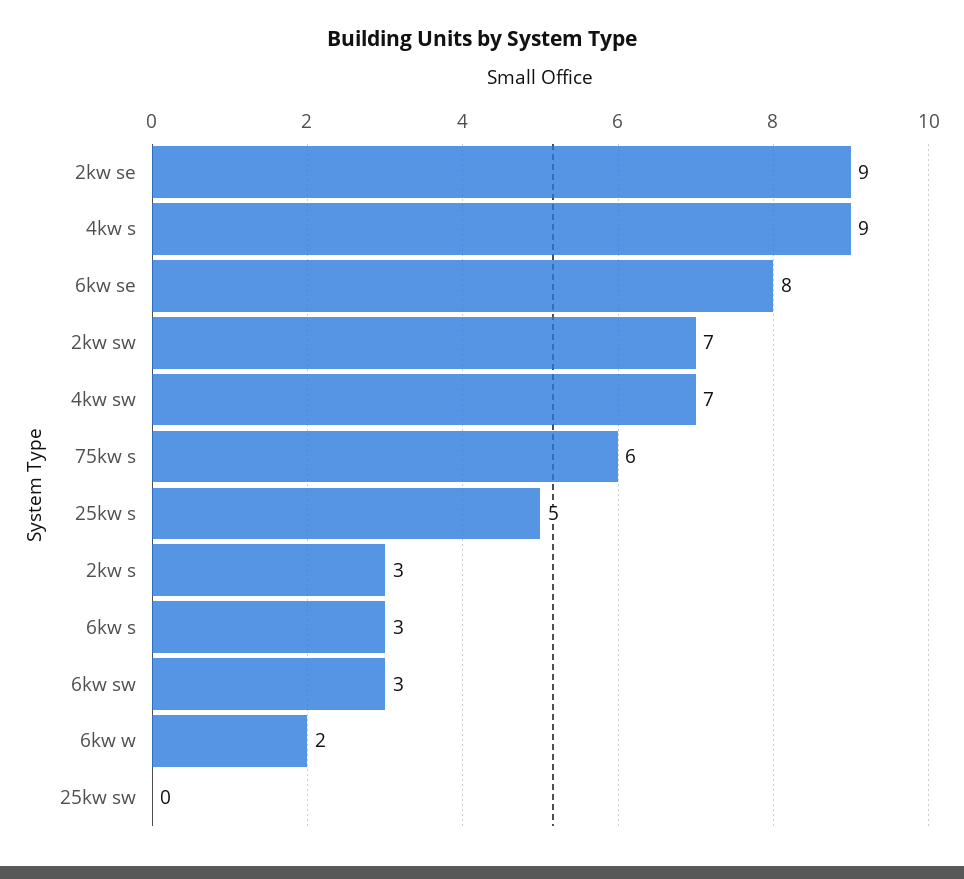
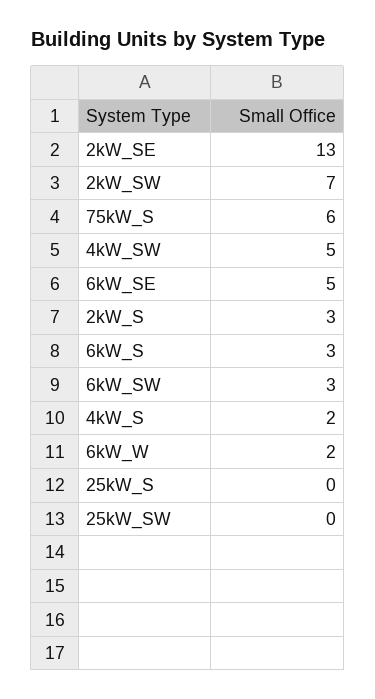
  {
-   "2kw se": 9,
+   "2kw se": 13,
-   "4kw s": 9,
+   "4kw s": 2,
-   "6kw se": 8,
+   "6kw se": 5,
    "2kw sw": 7,
-   "4kw sw": 7,
+   "4kw sw": 5,
    "75kw s": 6,
-   "25kw s": 5,
+   "25kw s": 0,
    "2kw s": 3,
    "6kw s": 3,
    "6kw sw": 3,
    "6kw w": 2,
    "25kw sw": 0
  }

